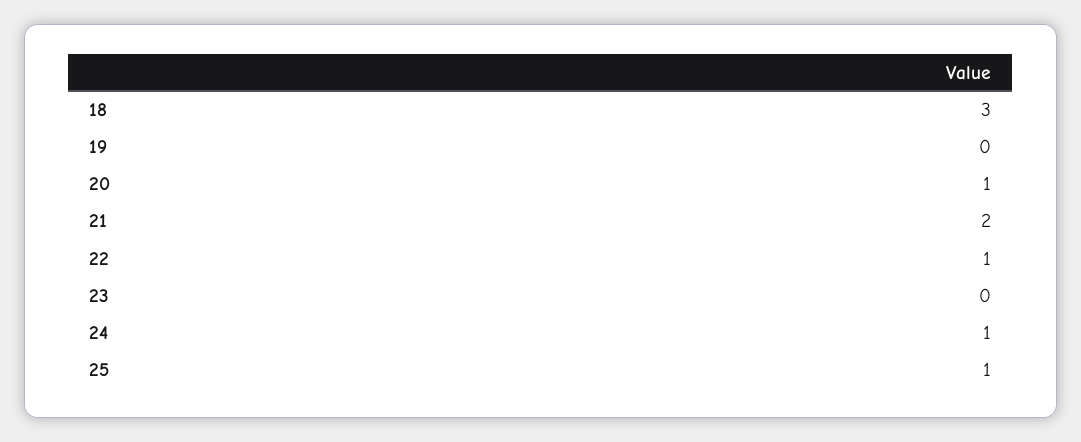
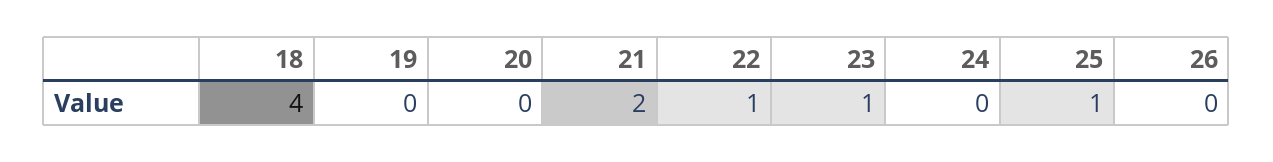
  {
-   "18": 3,
+   "18": 4,
    "19": 0,
-   "20": 1,
+   "20": 0,
    "21": 2,
    "22": 1,
-   "23": 0,
+   "23": 1,
-   "24": 1,
+   "24": 0,
-   "25": 1
+   "25": 1,
+   "26": 0
  }

